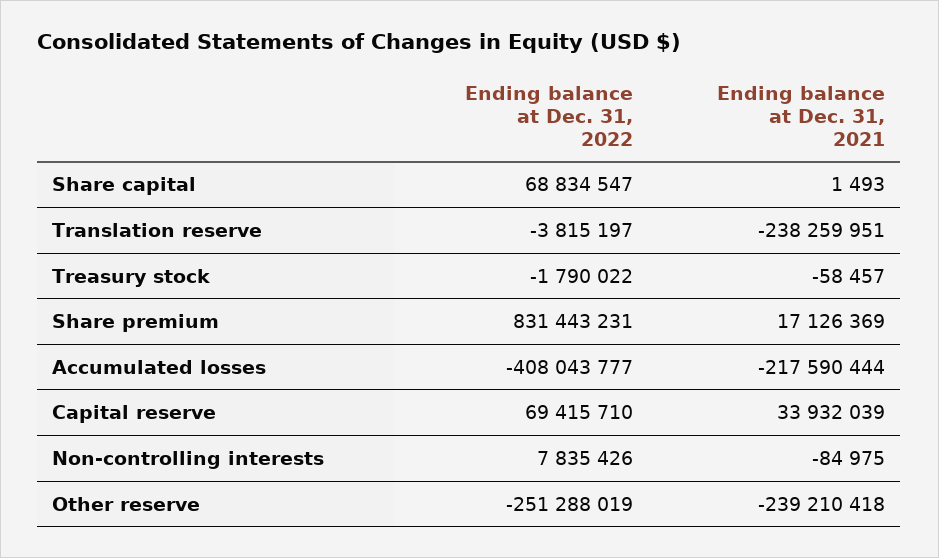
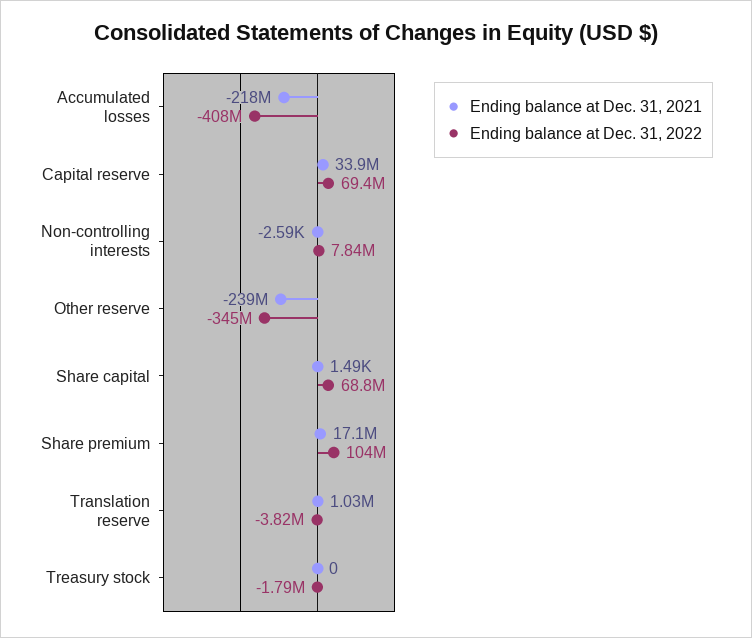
  {
    "Ending balance at Dec. 31, 2022": {
      "Share capital": 68834547,
      "Translation reserve": -3815197,
      "Treasury stock": -1790022,
-     "Share premium": 831443231,
+     "Share premium": 104000000,
      "Accumulated losses": -408043777,
      "Capital reserve": 69415710,
      "Non-controlling interests": 7835426,
-     "Other reserve": -251288019
+     "Other reserve": -345000000
    },
    "Ending balance at Dec. 31, 2021": {
      "Share capital": 1493,
-     "Translation reserve": -238259951,
+     "Translation reserve": 1030000,
-     "Treasury stock": -58457,
+     "Treasury stock": 0,
      "Share premium": 17126369,
      "Accumulated losses": -217590444,
      "Capital reserve": 33932039,
-     "Non-controlling interests": -84975,
+     "Non-controlling interests": -2590,
      "Other reserve": -239210418
    }
  }

